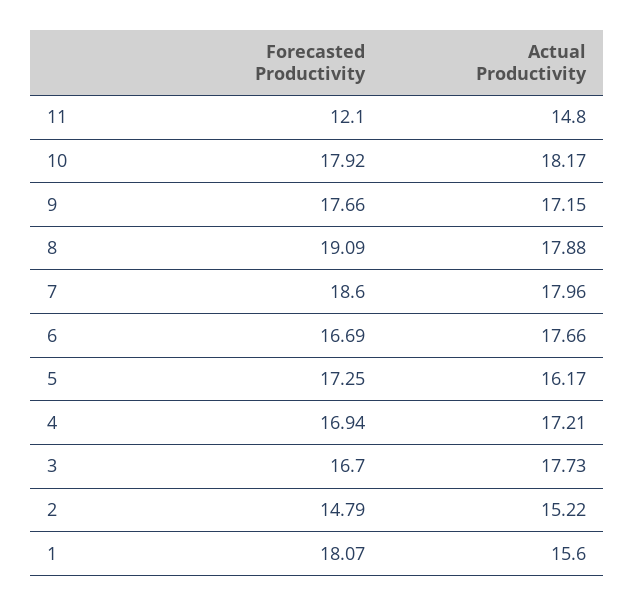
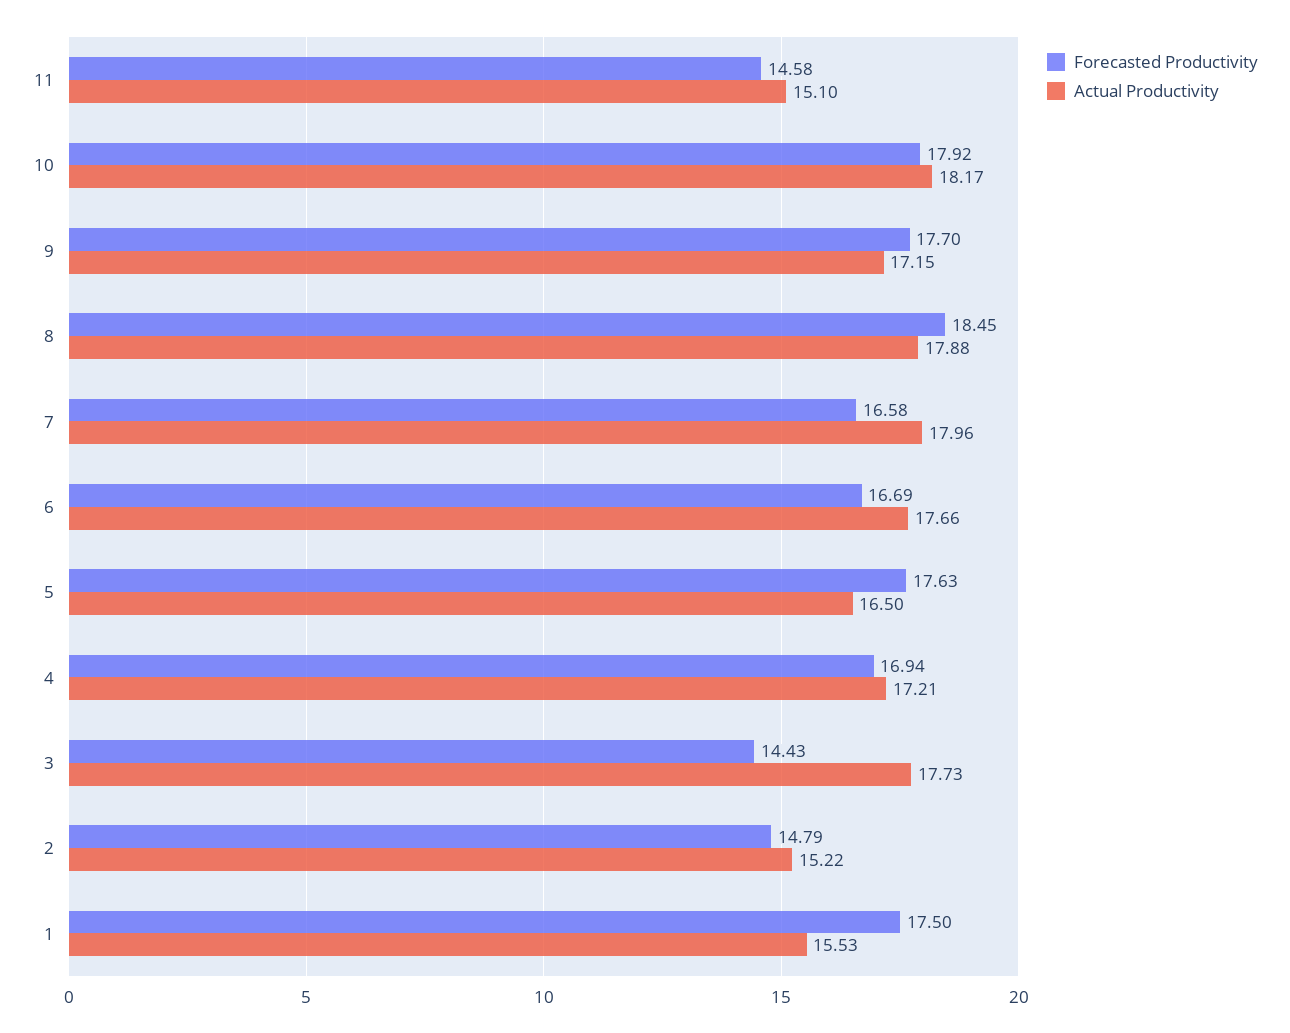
  {
    "Forecasted Productivity": {
-     "11": 12.1,
+     "11": 14.58,
      "10": 17.92,
-     "9": 17.66,
+     "9": 17.7,
-     "8": 19.09,
+     "8": 18.45,
-     "7": 18.6,
+     "7": 16.58,
      "6": 16.69,
-     "5": 17.25,
+     "5": 17.63,
      "4": 16.94,
-     "3": 16.7,
+     "3": 14.43,
      "2": 14.79,
-     "1": 18.07
+     "1": 17.5
    },
    "Actual Productivity": {
-     "11": 14.8,
+     "11": 15.1,
      "10": 18.17,
      "9": 17.15,
      "8": 17.88,
      "7": 17.96,
      "6": 17.66,
-     "5": 16.17,
+     "5": 16.5,
      "4": 17.21,
      "3": 17.73,
      "2": 15.22,
-     "1": 15.6
+     "1": 15.53
    }
  }

